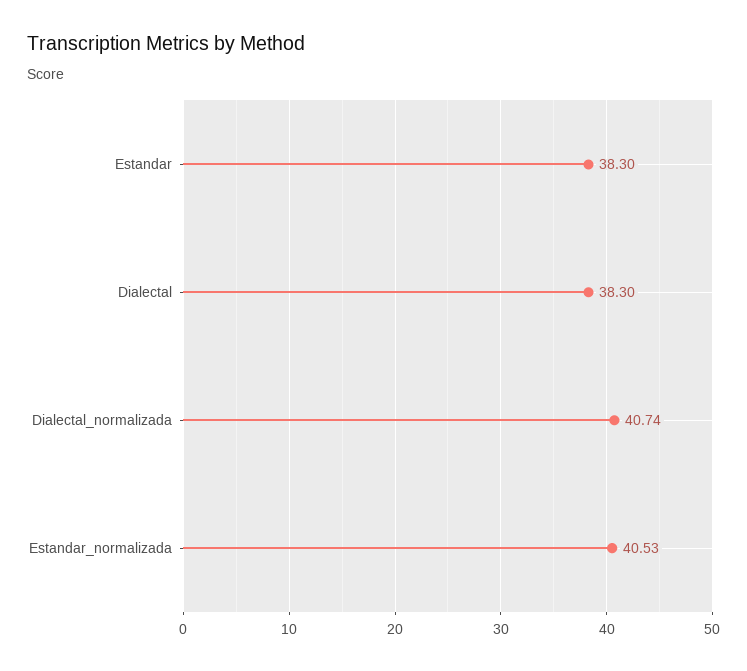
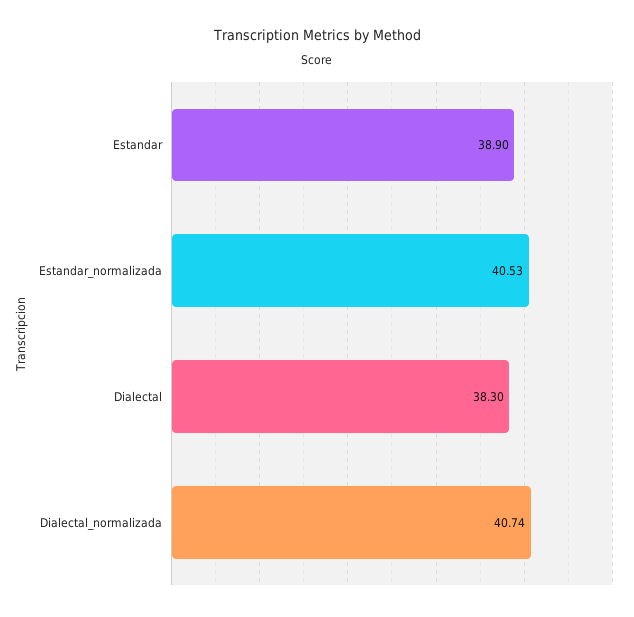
  {
-   "Estandar": 38.3,
+   "Estandar": 38.9,
    "Dialectal": 38.3,
    "Dialectal_normalizada": 40.74,
    "Estandar_normalizada": 40.53
  }

